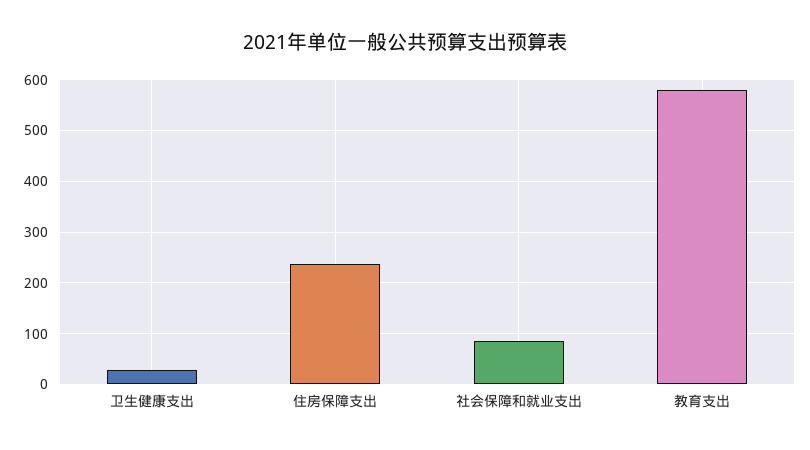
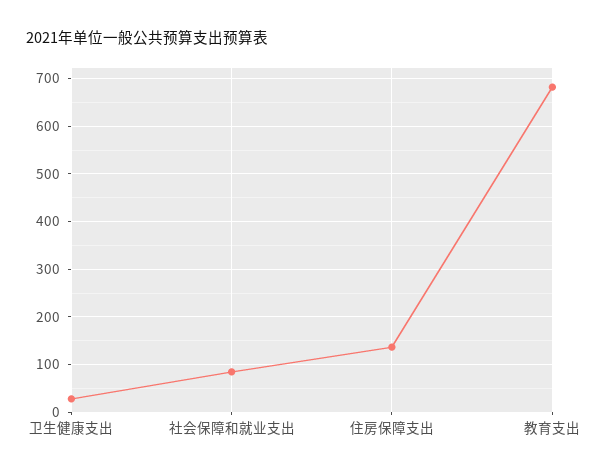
  {
    "卫生健康支出": 20,
-   "住房保障支出": 240,
+   "住房保障支出": 140,
    "社会保障和就业支出": 80,
-   "教育支出": 580
+   "教育支出": 680
  }

